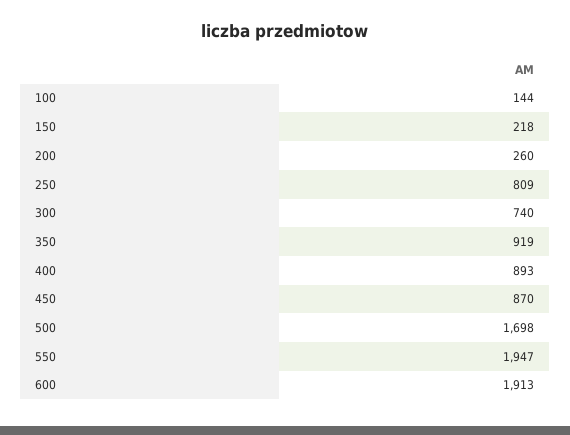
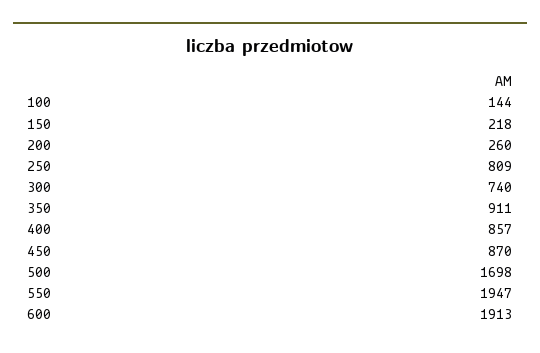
  {
    "100": 144,
    "150": 218,
    "200": 260,
    "250": 809,
    "300": 740,
-   "350": 919,
+   "350": 911,
-   "400": 893,
+   "400": 857,
    "450": 870,
    "500": 1698,
    "550": 1947,
    "600": 1913
  }

